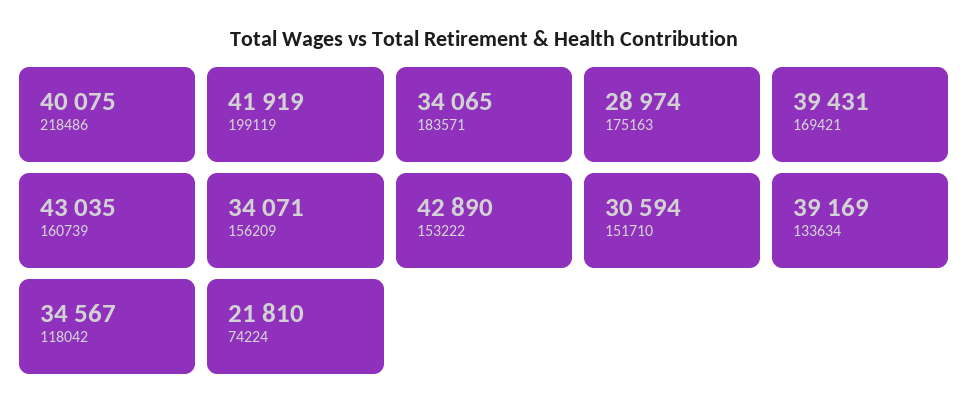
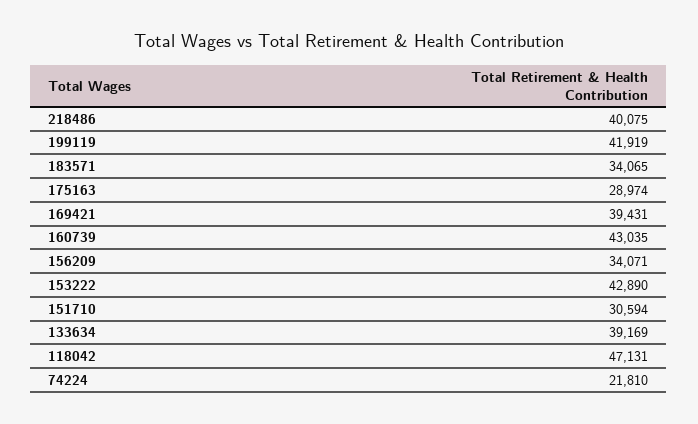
  {
    "218486": 40075,
    "199119": 41919,
    "183571": 34065,
    "175163": 28974,
    "169421": 39431,
    "160739": 43035,
    "156209": 34071,
    "153222": 42890,
    "151710": 30594,
    "133634": 39169,
-   "118042": 34567,
+   "118042": 47131,
    "74224": 21810
  }

